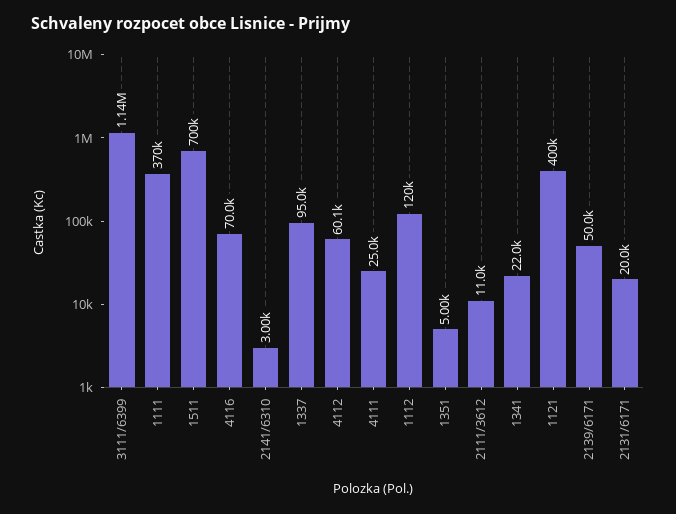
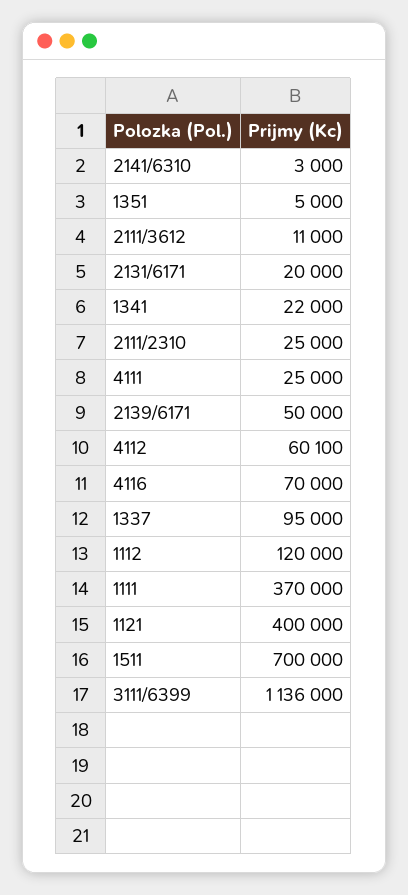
  {
    "3111/6399": 1136000,
    "1111": 370000,
    "1511": 700000,
    "4116": 70000,
    "2141/6310": 3000,
    "1337": 95000,
    "4112": 60100,
    "4111": 25000,
    "1112": 120000,
    "1351": 5000,
    "2111/3612": 11000,
    "1341": 22000,
    "1121": 400000,
    "2139/6171": 50000,
-   "2131/6171": 20000
+   "2131/6171": 20000,
+   "2111/2310": 25000
  }

